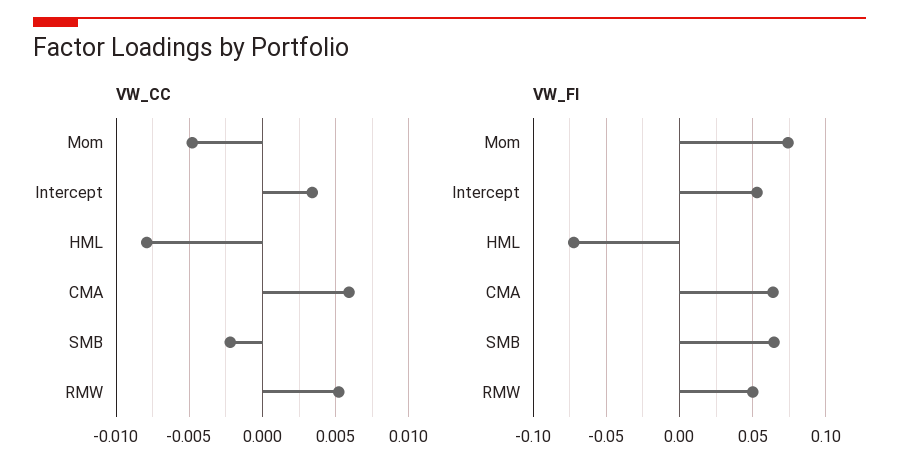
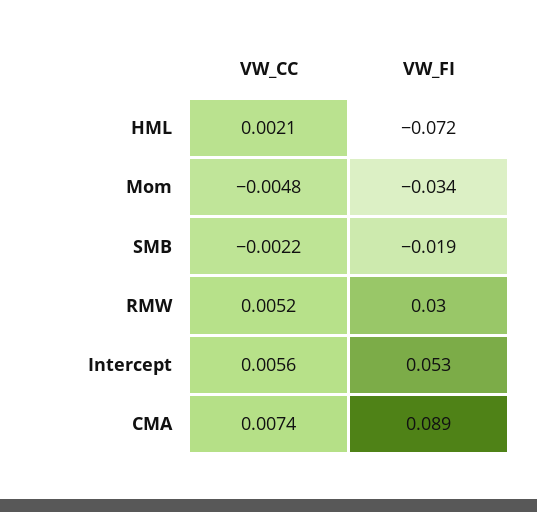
  {
    "VW_CC": {
      "Mom": -0.0048,
-     "Intercept": 0.0035,
+     "Intercept": 0.0056,
-     "HML": -0.008,
+     "HML": 0.0021,
-     "CMA": 0.006,
+     "CMA": 0.0074,
      "SMB": -0.0022,
      "RMW": 0.0052
    },
    "VW_FI": {
-     "Mom": 0.075,
+     "Mom": -0.034,
      "Intercept": 0.053,
      "HML": -0.072,
-     "CMA": 0.065,
+     "CMA": 0.089,
-     "SMB": 0.065,
+     "SMB": -0.019,
-     "RMW": 0.05
+     "RMW": 0.03
    }
  }

